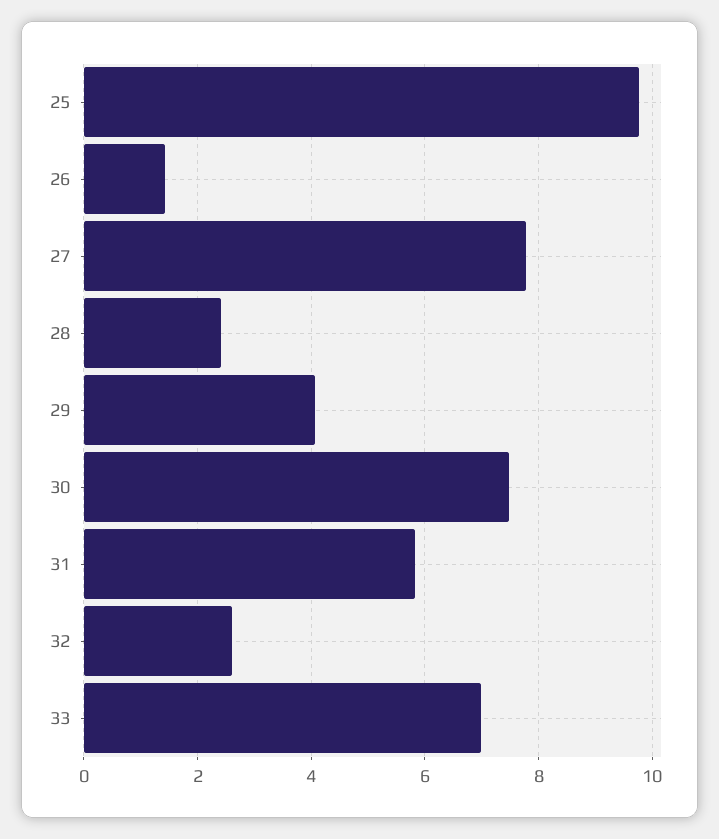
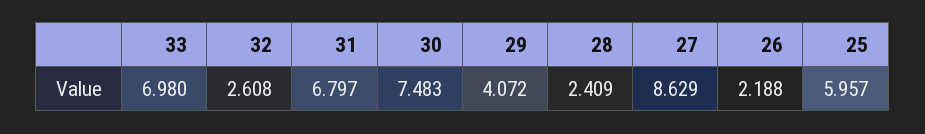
  {
-   "25": 9.8,
+   "25": 5.957,
-   "26": 1.4,
+   "26": 2.188,
-   "27": 7.8,
+   "27": 8.629,
    "28": 2.409,
    "29": 4.072,
    "30": 7.483,
-   "31": 5.8,
+   "31": 6.797,
    "32": 2.608,
    "33": 6.98
  }

